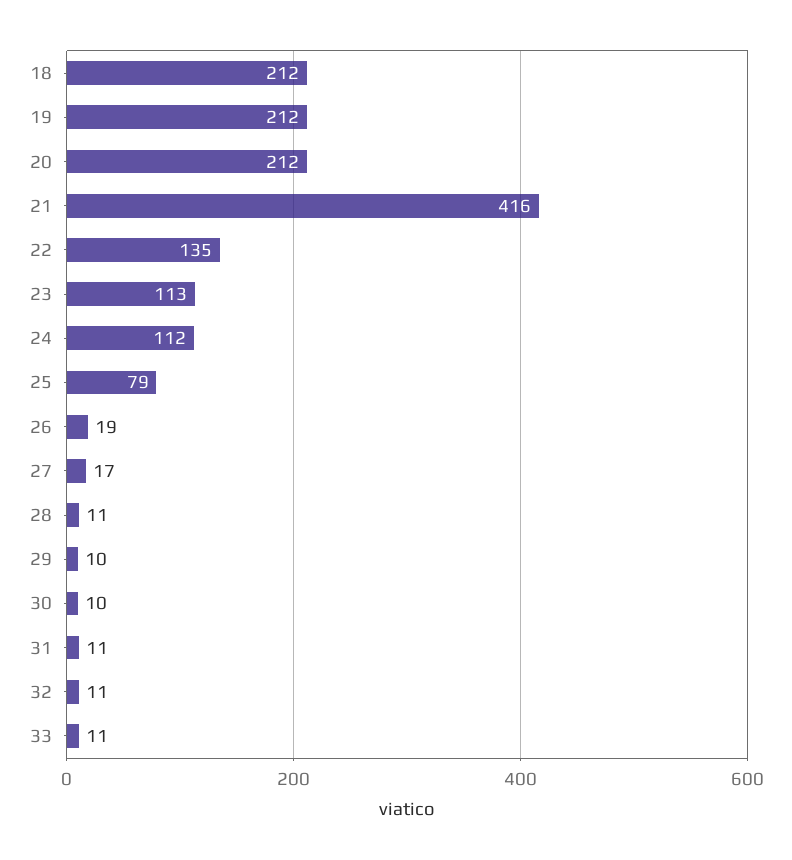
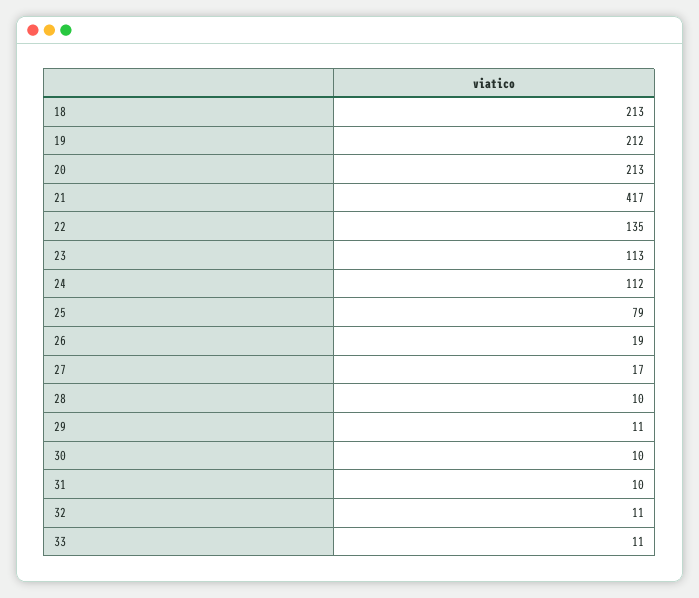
  {
-   "18": 212,
+   "18": 213,
    "19": 212,
-   "20": 212,
+   "20": 213,
-   "21": 416,
+   "21": 417,
    "22": 135,
    "23": 113,
    "24": 112,
    "25": 79,
    "26": 19,
    "27": 17,
-   "28": 11,
+   "28": 10,
-   "29": 10,
+   "29": 11,
    "30": 10,
-   "31": 11,
+   "31": 10,
    "32": 11,
    "33": 11
  }

